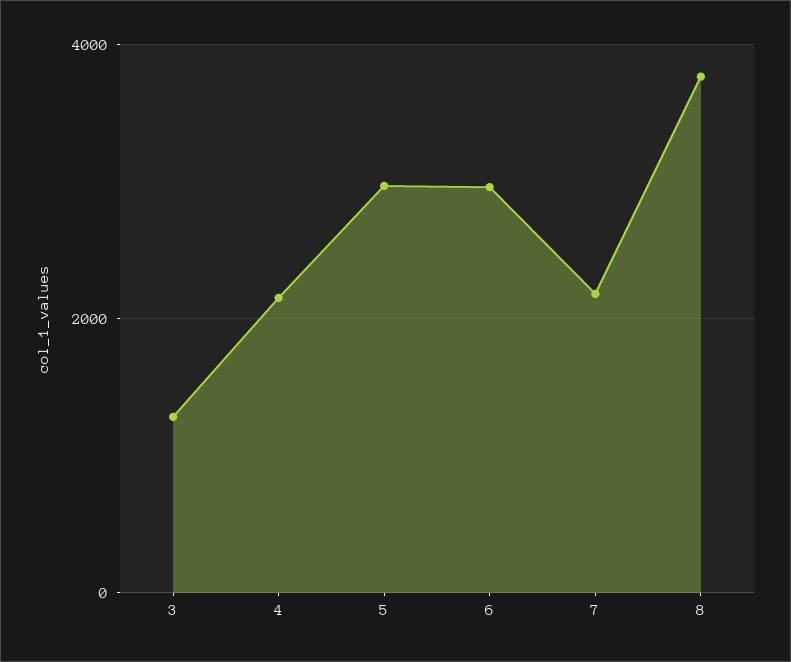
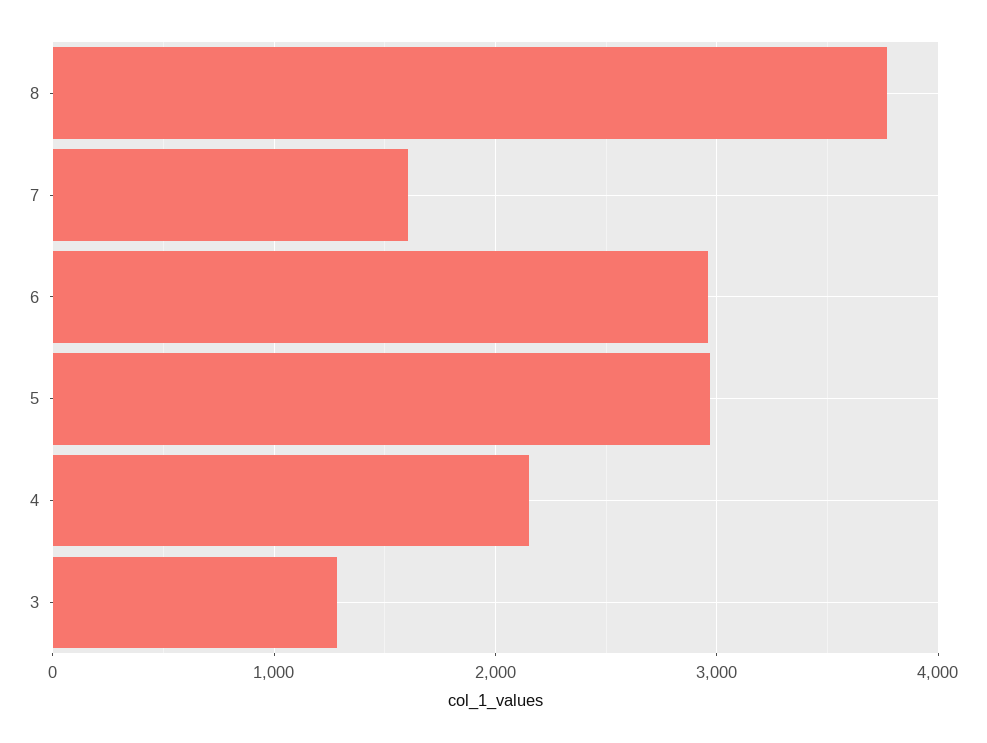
  {
    "3": 1300,
    "4": 2200,
    "5": 3000,
    "6": 3000,
-   "7": 2200,
+   "7": 1600,
    "8": 3800
  }

